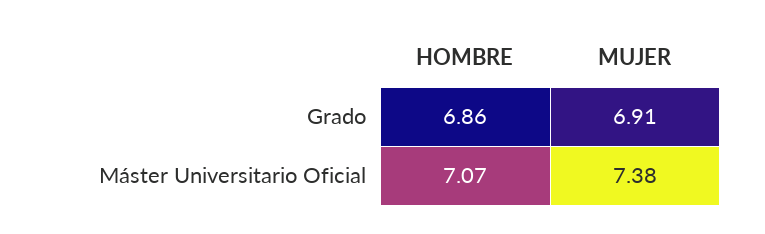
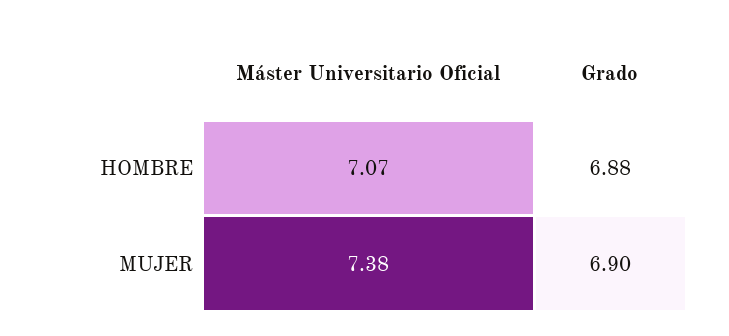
  {
    "HOMBRE": {
-     "Grado": 6.86,
+     "Grado": 6.88,
      "Máster Universitario Oficial": 7.07
    },
    "MUJER": {
-     "Grado": 6.91,
+     "Grado": 6.9,
      "Máster Universitario Oficial": 7.38
    }
  }

